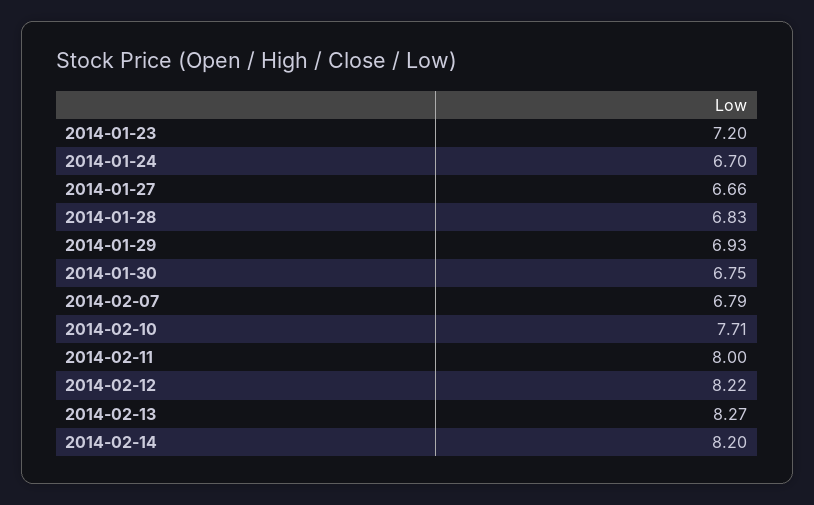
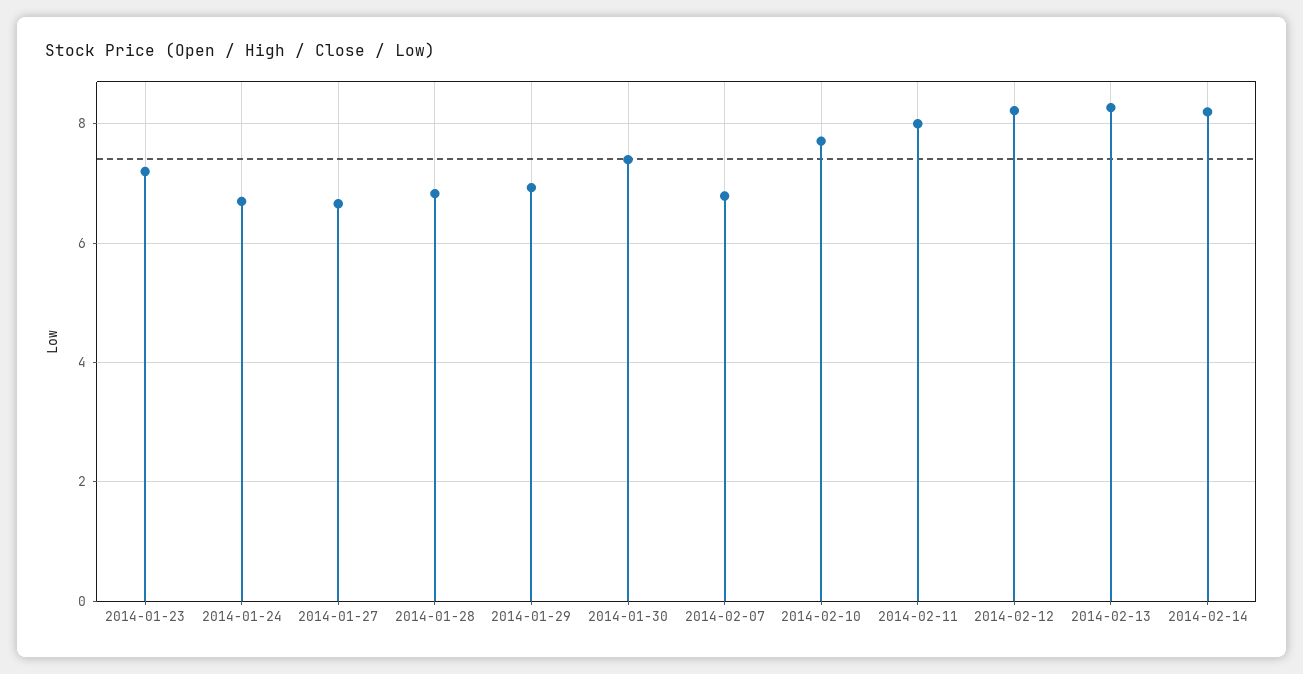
  {
    "2014-01-23": 7.2,
    "2014-01-24": 6.7,
    "2014-01-27": 6.66,
    "2014-01-28": 6.83,
    "2014-01-29": 6.93,
-   "2014-01-30": 6.75,
+   "2014-01-30": 7.4,
    "2014-02-07": 6.79,
    "2014-02-10": 7.71,
    "2014-02-11": 8,
    "2014-02-12": 8.22,
    "2014-02-13": 8.27,
    "2014-02-14": 8.2
  }

